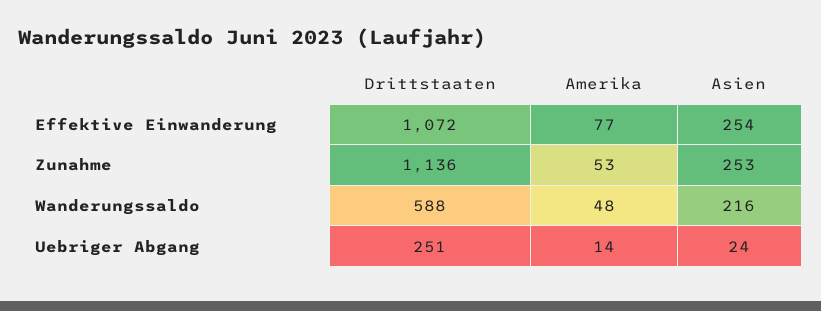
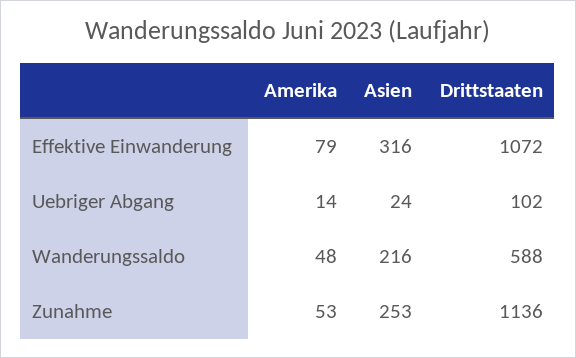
  {
    "Drittstaaten": {
      "Effektive Einwanderung": 1072,
      "Zunahme": 1136,
      "Wanderungssaldo": 588,
-     "Uebriger Abgang": 251
+     "Uebriger Abgang": 102
    },
    "Amerika": {
-     "Effektive Einwanderung": 77,
+     "Effektive Einwanderung": 79,
      "Zunahme": 53,
      "Wanderungssaldo": 48,
      "Uebriger Abgang": 14
    },
    "Asien": {
-     "Effektive Einwanderung": 254,
+     "Effektive Einwanderung": 316,
      "Zunahme": 253,
      "Wanderungssaldo": 216,
      "Uebriger Abgang": 24
    }
  }

